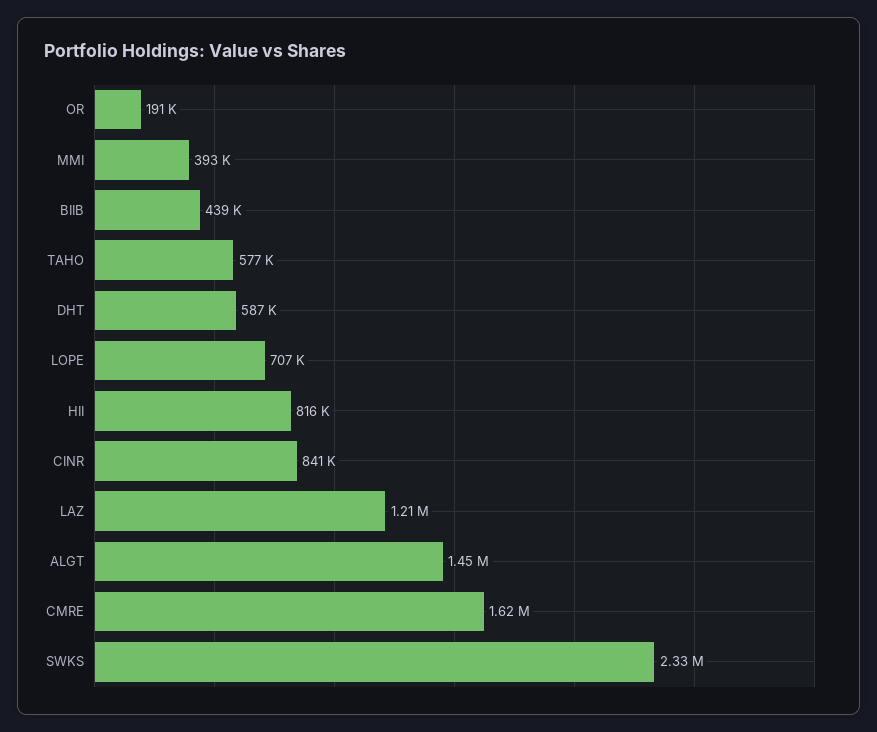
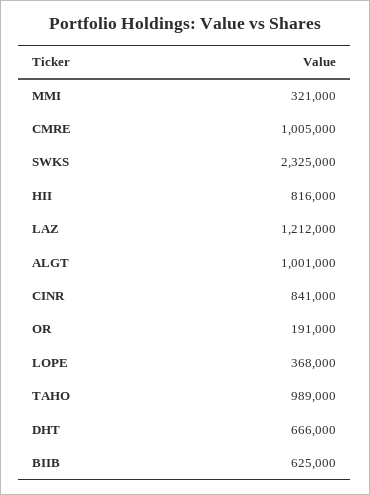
  {
    "OR": 191000,
-   "MMI": 393000,
+   "MMI": 321000,
-   "BIIB": 439000,
+   "BIIB": 625000,
-   "TAHO": 577000,
+   "TAHO": 989000,
-   "DHT": 587000,
+   "DHT": 666000,
-   "LOPE": 707000,
+   "LOPE": 368000,
    "HII": 816000,
    "CINR": 841000,
    "LAZ": 1212000,
-   "ALGT": 1450000,
+   "ALGT": 1001000,
-   "CMRE": 1620000,
+   "CMRE": 1005000,
    "SWKS": 2325000
  }

